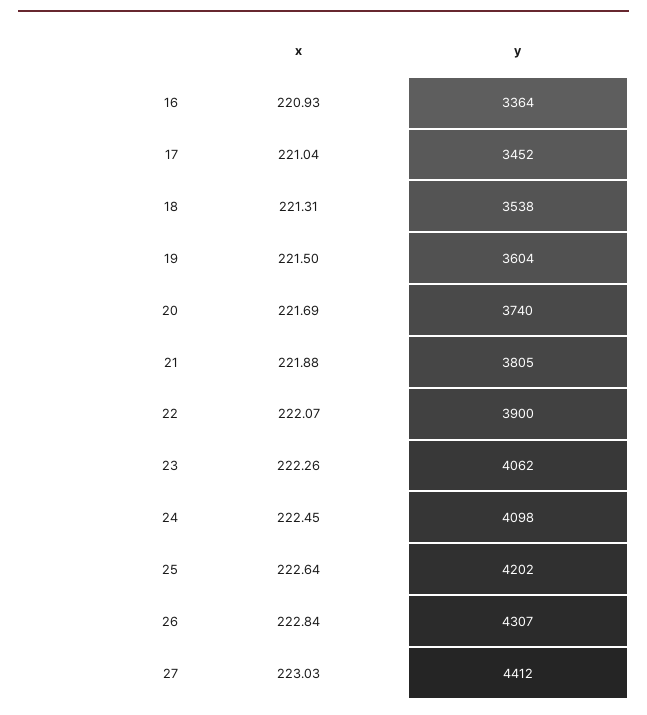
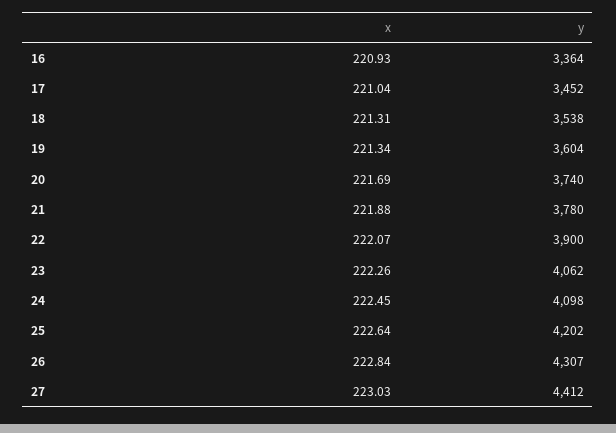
  {
    "x": {
      "16": 220.93,
      "17": 221.04,
      "18": 221.31,
-     "19": 221.5,
+     "19": 221.34,
      "20": 221.69,
      "21": 221.88,
      "22": 222.07,
      "23": 222.26,
      "24": 222.45,
      "25": 222.64,
      "26": 222.84,
      "27": 223.03
    },
    "y": {
      "16": 3364,
      "17": 3452,
      "18": 3538,
      "19": 3604,
      "20": 3740,
-     "21": 3805,
+     "21": 3780,
      "22": 3900,
      "23": 4062,
      "24": 4098,
      "25": 4202,
      "26": 4307,
      "27": 4412
    }
  }

